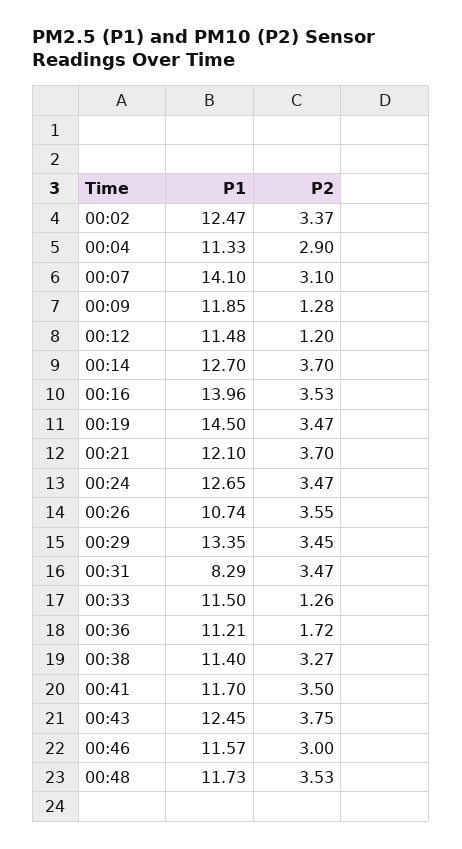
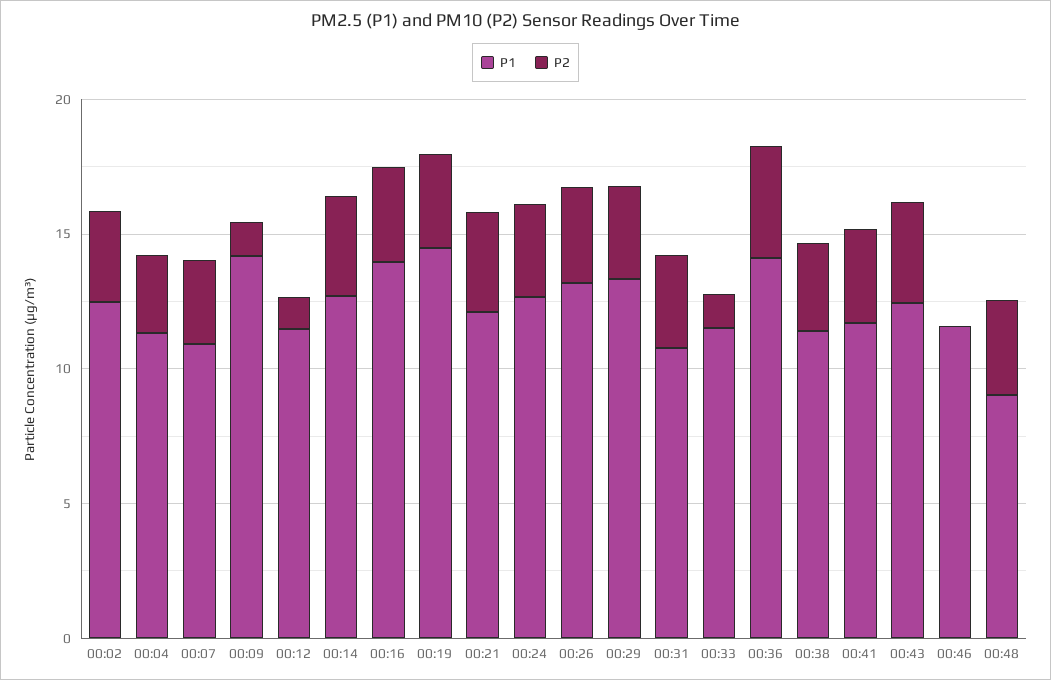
  {
    "P1": {
      "00:02": 12.47,
      "00:04": 11.33,
-     "00:07": 14.1,
+     "00:07": 11,
-     "00:09": 11.85,
+     "00:09": 14,
      "00:12": 11.48,
      "00:14": 12.7,
      "00:16": 13.96,
      "00:19": 14.5,
      "00:21": 12.1,
      "00:24": 12.65,
-     "00:26": 10.74,
+     "00:26": 13,
      "00:29": 13.35,
-     "00:31": 8.29,
+     "00:31": 11,
      "00:33": 11.5,
-     "00:36": 11.21,
+     "00:36": 14,
      "00:38": 11.4,
      "00:41": 11.7,
      "00:43": 12.45,
      "00:46": 11.57,
-     "00:48": 11.73
+     "00:48": 9
    },
    "P2": {
      "00:02": 3.37,
      "00:04": 2.9,
      "00:07": 3.1,
      "00:09": 1.28,
      "00:12": 1.2,
      "00:14": 3.7,
      "00:16": 3.53,
      "00:19": 3.47,
      "00:21": 3.7,
      "00:24": 3.47,
      "00:26": 3.55,
      "00:29": 3.45,
      "00:31": 3.47,
      "00:33": 1.26,
-     "00:36": 1.72,
+     "00:36": 4,
      "00:38": 3.27,
      "00:41": 3.5,
      "00:43": 3.75,
-     "00:46": 3,
+     "00:46": 0,
      "00:48": 3.53
    }
  }

